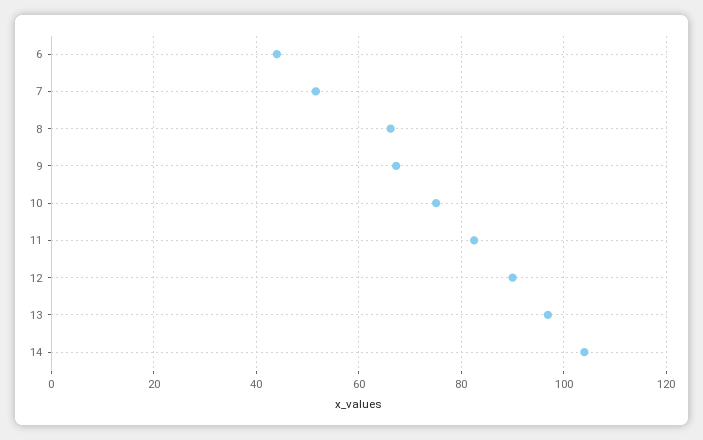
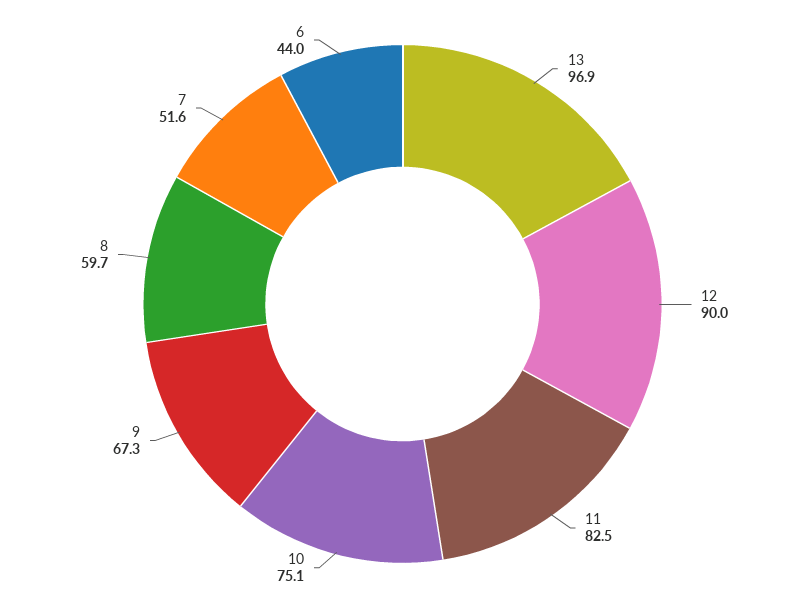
  {
    "6": 44,
    "7": 51.6,
-   "8": 66,
+   "8": 59.7,
    "9": 67.3,
    "10": 75.1,
    "11": 82.5,
    "12": 90,
-   "13": 96.9,
+   "13": 96.9
-   "14": 104
  }

